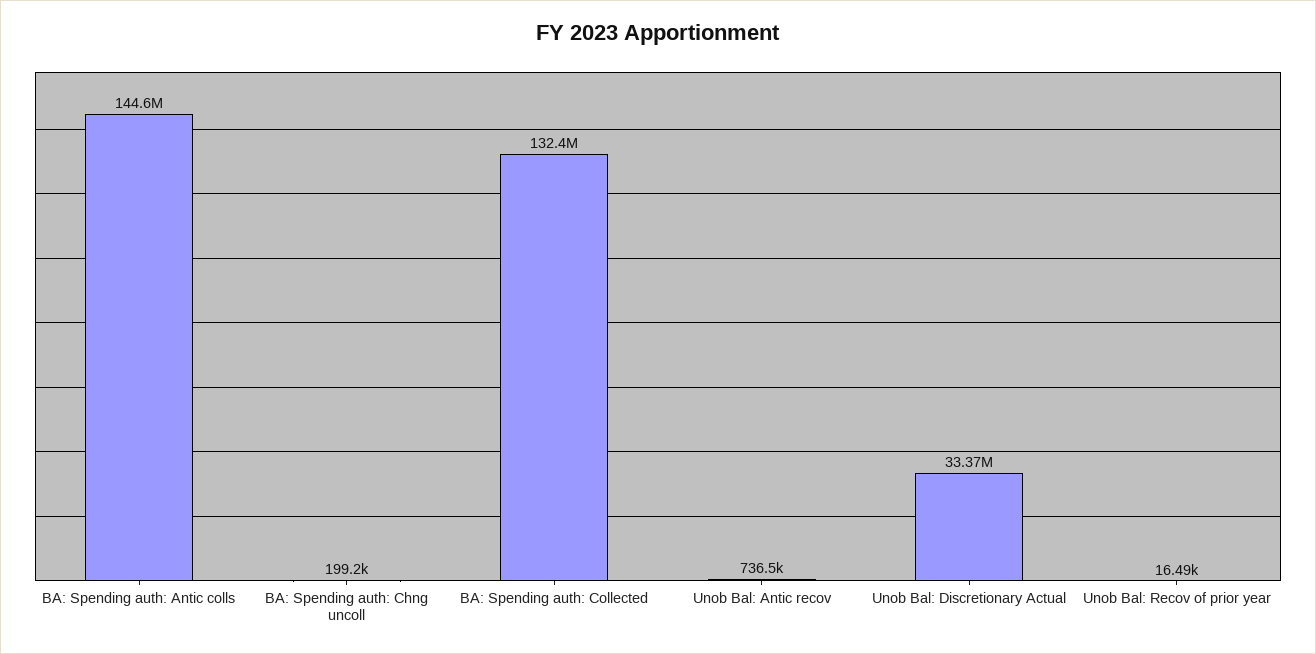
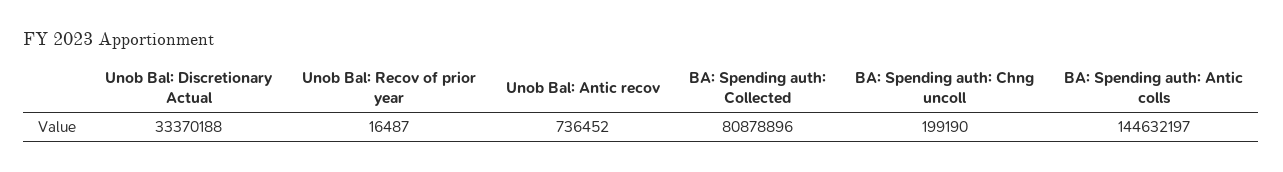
  {
    "BA: Spending auth: Antic colls": 144632197,
    "BA: Spending auth: Chng uncoll": 199190,
-   "BA: Spending auth: Collected": 132400000,
+   "BA: Spending auth: Collected": 80878896,
    "Unob Bal: Antic recov": 736452,
    "Unob Bal: Discretionary Actual": 33370188,
    "Unob Bal: Recov of prior year": 16487
  }

